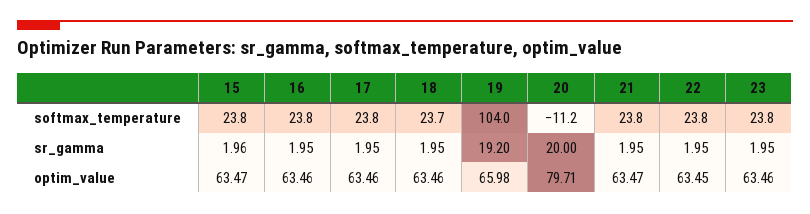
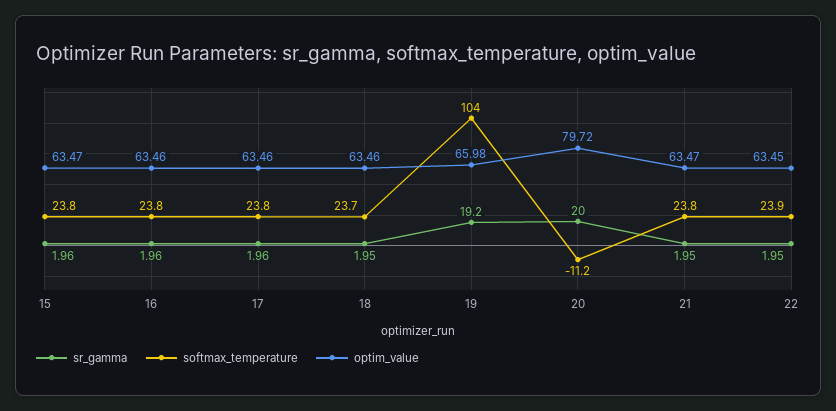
  {
    "softmax_temperature": {
      "15": 23.8,
      "16": 23.8,
      "17": 23.8,
      "18": 23.7,
      "19": 104,
      "20": -11.2,
      "21": 23.8,
-     "22": 23.8,
+     "22": 23.9
-     "23": 23.8
    },
    "sr_gamma": {
      "15": 1.96,
-     "16": 1.95,
+     "16": 1.96,
-     "17": 1.95,
+     "17": 1.96,
      "18": 1.95,
      "19": 19.2,
      "20": 20,
      "21": 1.95,
-     "22": 1.95,
+     "22": 1.95
-     "23": 1.95
    },
    "optim_value": {
      "15": 63.47,
      "16": 63.46,
      "17": 63.46,
      "18": 63.46,
      "19": 65.98,
-     "20": 79.71,
+     "20": 79.72,
      "21": 63.47,
-     "22": 63.45,
+     "22": 63.45
-     "23": 63.46
    }
  }

